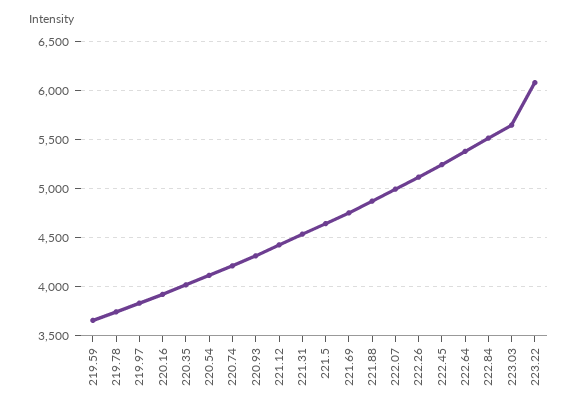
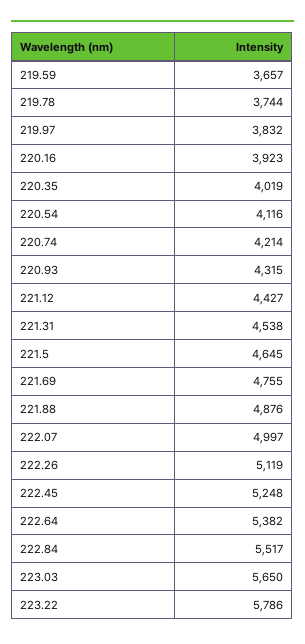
  {
    "219.59": 3657,
    "219.78": 3744,
    "219.97": 3832,
    "220.16": 3923,
    "220.35": 4019,
    "220.54": 4116,
    "220.74": 4214,
    "220.93": 4315,
    "221.12": 4427,
    "221.31": 4538,
    "221.5": 4645,
    "221.69": 4755,
    "221.88": 4876,
    "222.07": 4997,
    "222.26": 5119,
    "222.45": 5248,
    "222.64": 5382,
    "222.84": 5517,
    "223.03": 5650,
-   "223.22": 6100
+   "223.22": 5786
  }

